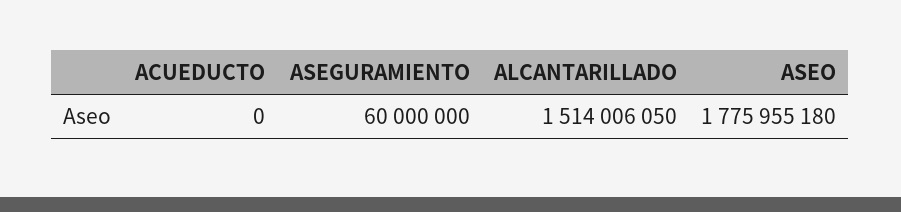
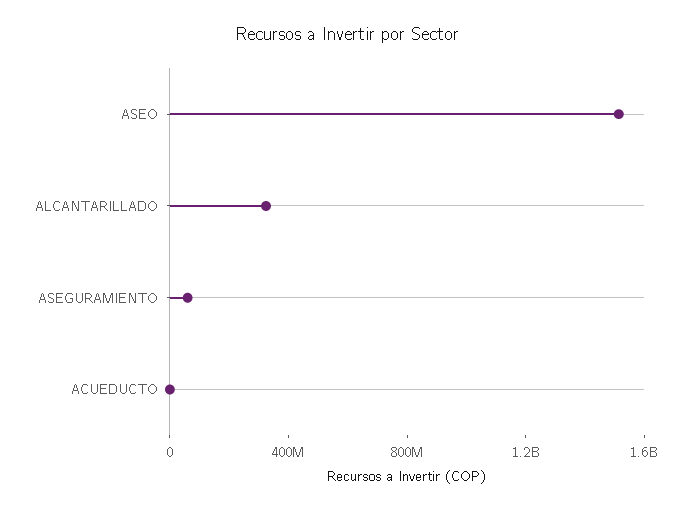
  {
    "ACUEDUCTO": 0,
    "ASEGURAMIENTO": 60000000,
-   "ALCANTARILLADO": 1514006050,
+   "ALCANTARILLADO": 300000000,
-   "ASEO": 1775955180
+   "ASEO": 1500000000
  }

